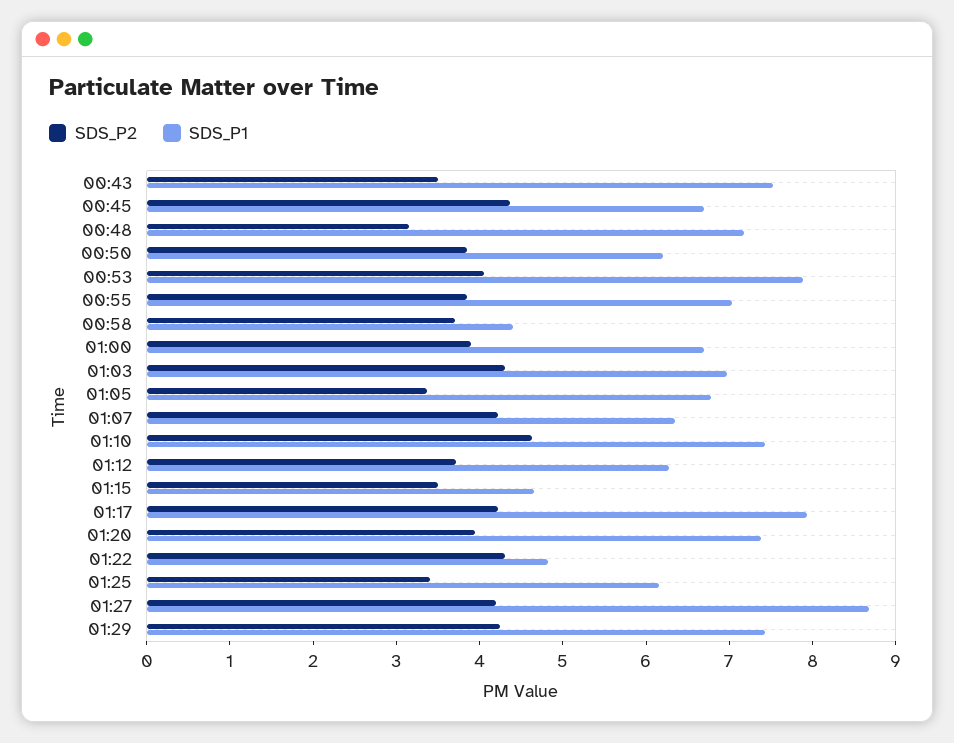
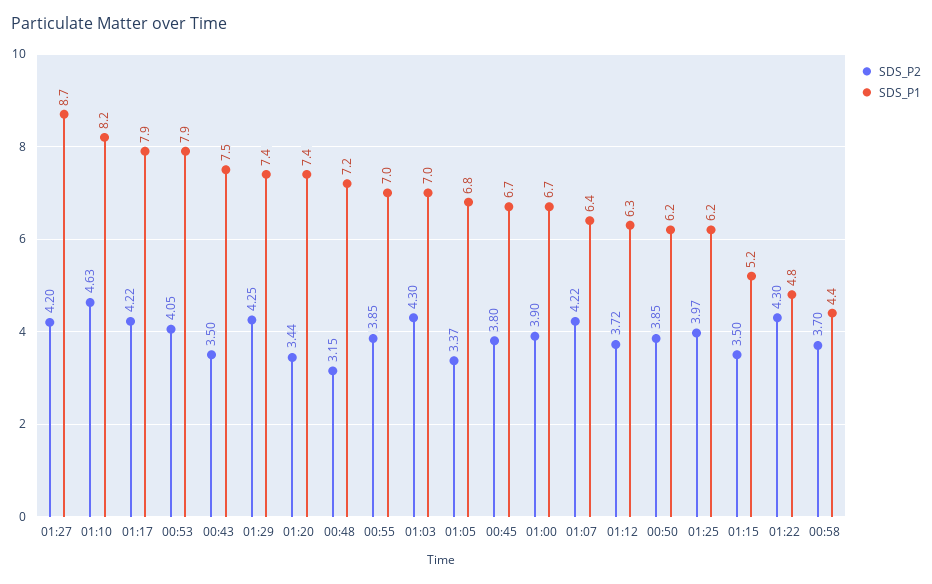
  {
    "SDS_P2": {
      "00:43": 3.5,
-     "00:45": 4.4,
+     "00:45": 3.8,
      "00:48": 3.15,
      "00:50": 3.85,
      "00:53": 4.05,
      "00:55": 3.85,
      "00:58": 3.7,
      "01:00": 3.9,
      "01:03": 4.3,
      "01:05": 3.37,
      "01:07": 4.22,
      "01:10": 4.63,
      "01:12": 3.72,
      "01:15": 3.5,
      "01:17": 4.22,
-     "01:20": 4,
+     "01:20": 3.44,
      "01:22": 4.3,
-     "01:25": 3.4,
+     "01:25": 3.97,
      "01:27": 4.2,
      "01:29": 4.25
    },
    "SDS_P1": {
      "00:43": 7.5,
      "00:45": 6.7,
      "00:48": 7.2,
      "00:50": 6.2,
      "00:53": 7.9,
      "00:55": 7,
      "00:58": 4.4,
      "01:00": 6.7,
      "01:03": 7,
      "01:05": 6.8,
      "01:07": 6.4,
-     "01:10": 7.4,
+     "01:10": 8.2,
      "01:12": 6.3,
-     "01:15": 4.6,
+     "01:15": 5.2,
      "01:17": 7.9,
      "01:20": 7.4,
      "01:22": 4.8,
      "01:25": 6.2,
      "01:27": 8.7,
      "01:29": 7.4
    }
  }

